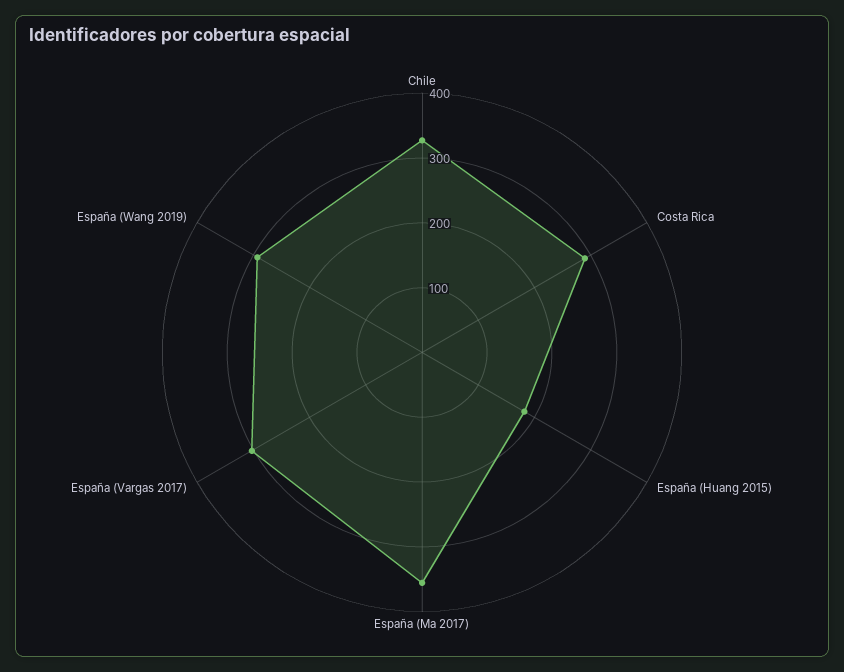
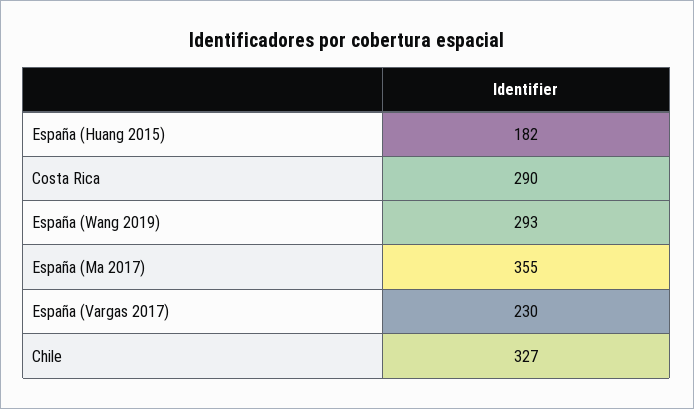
  {
    "Chile": 327,
    "Costa Rica": 290,
    "España (Huang 2015)": 182,
    "España (Ma 2017)": 355,
-   "España (Vargas 2017)": 300,
+   "España (Vargas 2017)": 230,
    "España (Wang 2019)": 293
  }

